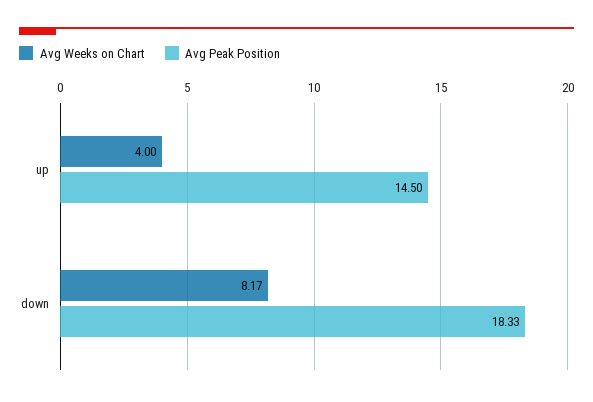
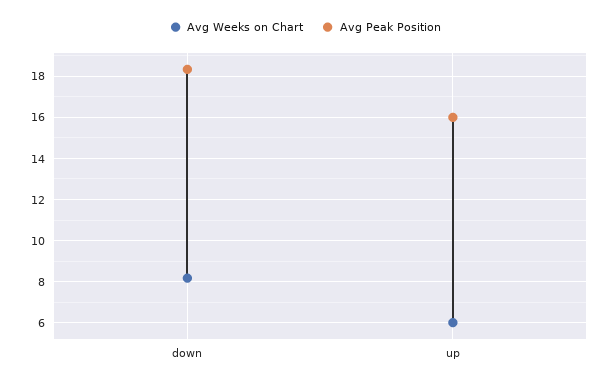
  {
    "Avg Weeks on Chart": {
-     "up": 4,
+     "up": 6,
      "down": 8.17
    },
    "Avg Peak Position": {
-     "up": 14.5,
+     "up": 16,
      "down": 18.33
    }
  }

